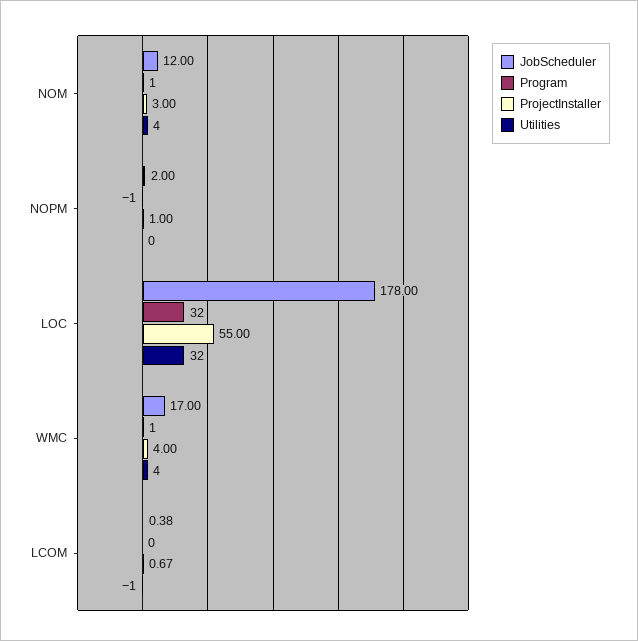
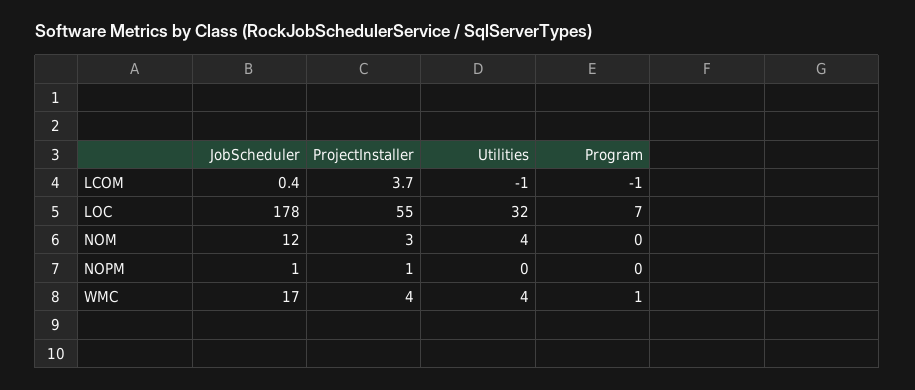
  {
    "JobScheduler": {
      "NOM": 12,
-     "NOPM": 2,
+     "NOPM": 1,
      "LOC": 178,
      "WMC": 17,
      "LCOM": 0.38
    },
    "Program": {
-     "NOM": 1,
+     "NOM": 0,
-     "NOPM": -1,
+     "NOPM": 0,
-     "LOC": 32,
+     "LOC": 7,
      "WMC": 1,
-     "LCOM": 0
+     "LCOM": -1
    },
    "ProjectInstaller": {
      "NOM": 3,
      "NOPM": 1,
      "LOC": 55,
      "WMC": 4,
-     "LCOM": 0.67
+     "LCOM": 3.7
    },
    "Utilities": {
      "NOM": 4,
      "NOPM": 0,
      "LOC": 32,
      "WMC": 4,
      "LCOM": -1
    }
  }

